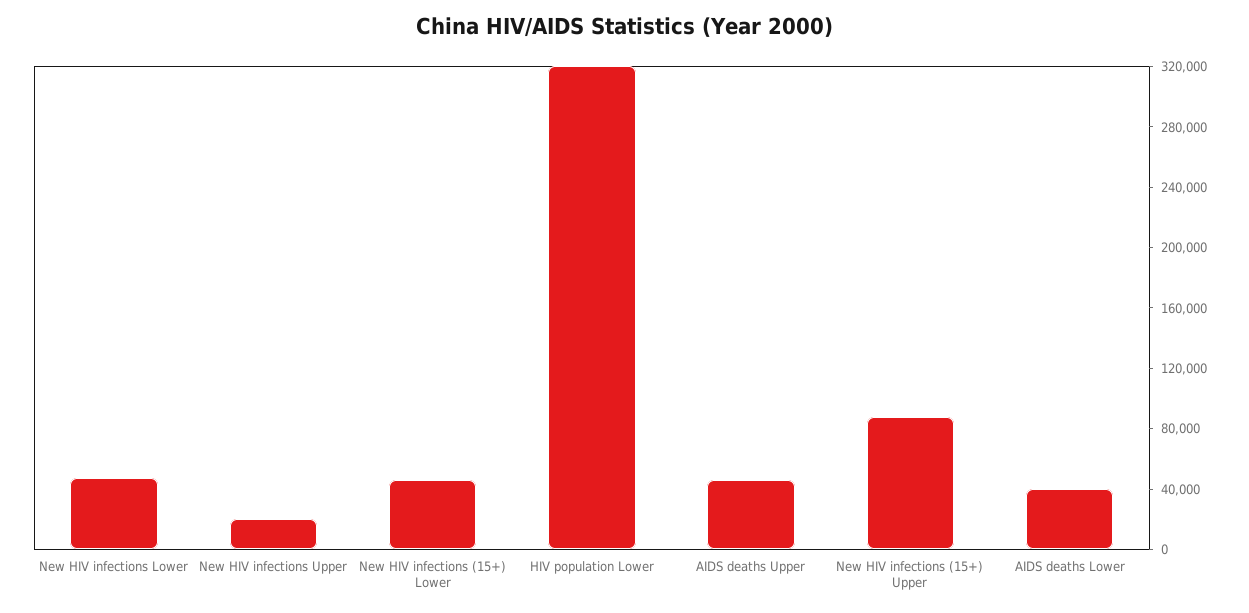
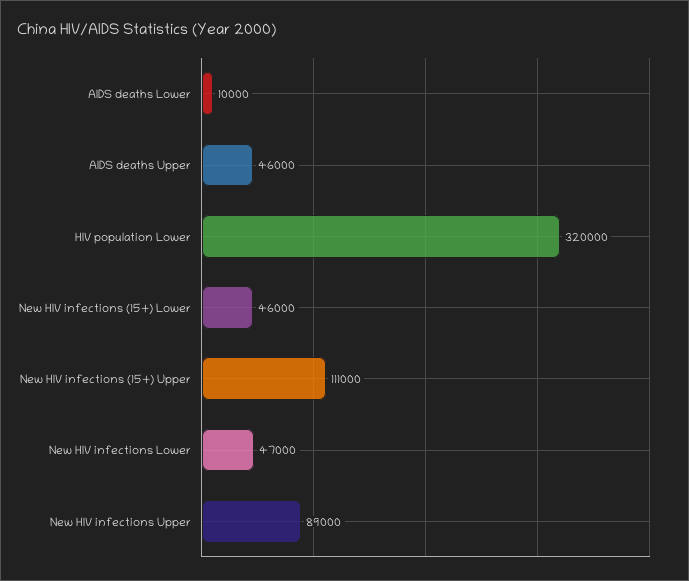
  {
    "New HIV infections Lower": 47000,
-   "New HIV infections Upper": 20000,
+   "New HIV infections Upper": 89000,
    "New HIV infections (15+) Lower": 46000,
    "HIV population Lower": 320000,
    "AIDS deaths Upper": 46000,
-   "New HIV infections (15+) Upper": 90000,
+   "New HIV infections (15+) Upper": 111000,
-   "AIDS deaths Lower": 40000
+   "AIDS deaths Lower": 10000
  }

